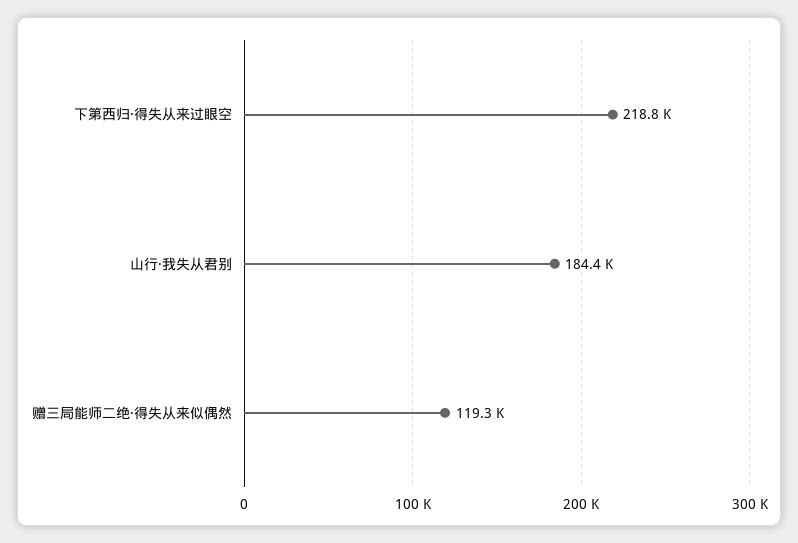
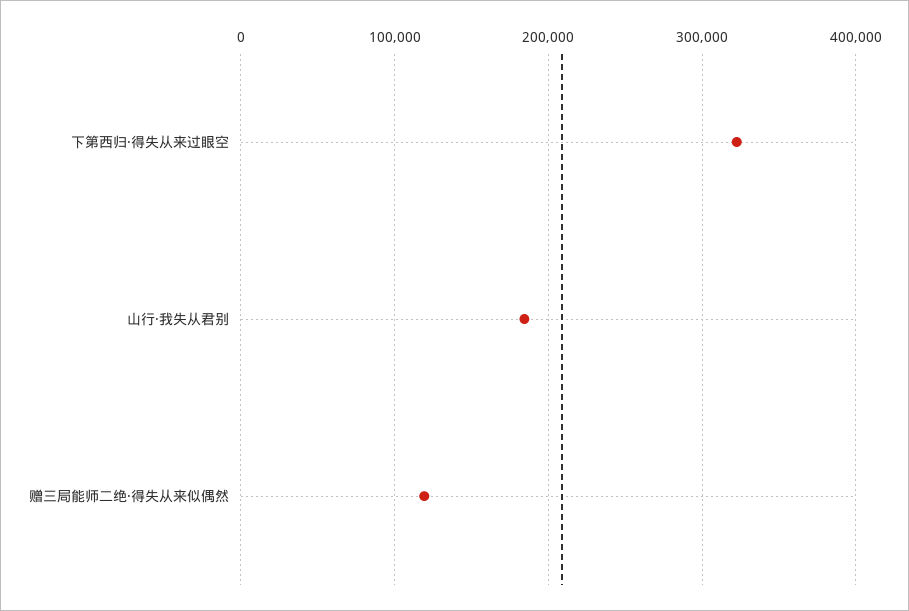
  {
-   "下第西归·得失从来过眼空": 218800,
+   "下第西归·得失从来过眼空": 320000,
    "山行·我失从君别": 184400,
    "赠三局能师二绝·得失从来似偶然": 119300
  }

